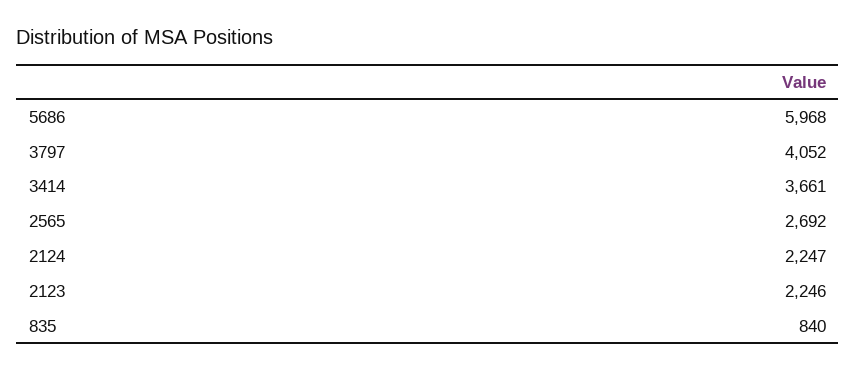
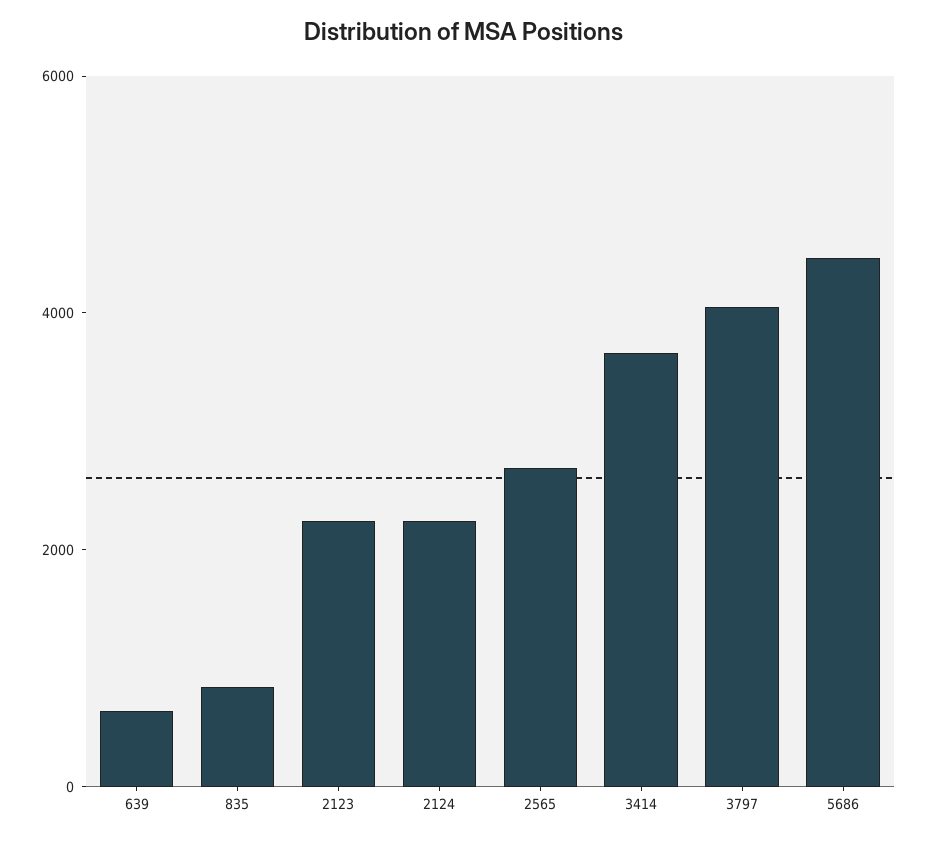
  {
-   "5686": 5968,
+   "5686": 4500,
    "3797": 4052,
    "3414": 3661,
    "2565": 2692,
    "2124": 2247,
    "2123": 2246,
-   "835": 840
+   "835": 840,
+   "639": 500
  }

